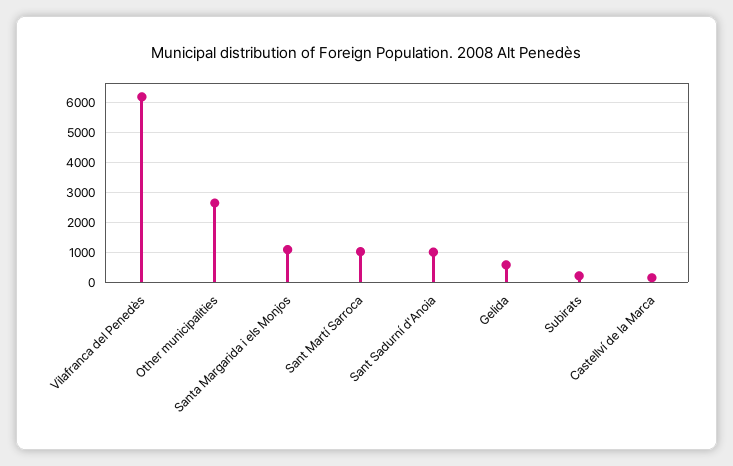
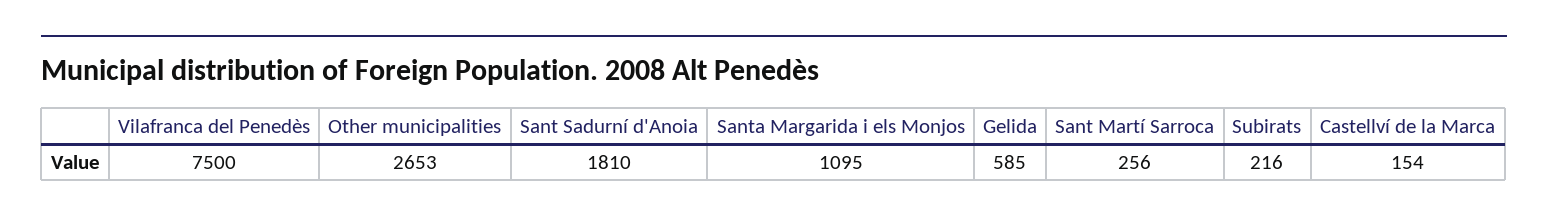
  {
-   "Vilafranca del Penedès": 6250,
+   "Vilafranca del Penedès": 7500,
    "Other municipalities": 2653,
    "Santa Margarida i els Monjos": 1095,
-   "Sant Martí Sarroca": 1000,
+   "Sant Martí Sarroca": 256,
-   "Sant Sadurní d'Anoia": 1000,
+   "Sant Sadurní d'Anoia": 1810,
    "Gelida": 585,
    "Subirats": 216,
    "Castellví de la Marca": 154
  }

